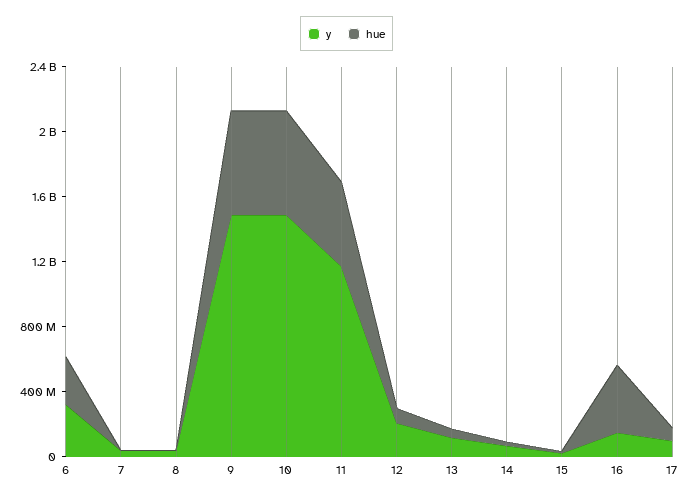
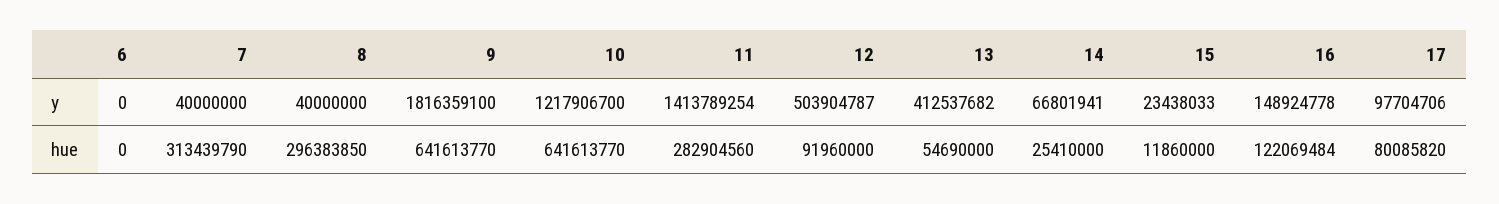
  {
    "y": {
-     "6": 300000000,
+     "6": 0,
      "7": 40000000,
      "8": 40000000,
-     "9": 1500000000,
+     "9": 1816359100,
-     "10": 1500000000,
+     "10": 1217906700,
-     "11": 1200000000,
+     "11": 1413789254,
-     "12": 200000000,
+     "12": 503904787,
-     "13": 100000000,
+     "13": 412537682,
      "14": 66801941,
      "15": 23438033,
      "16": 148924778,
      "17": 97704706
    },
    "hue": {
-     "6": 300000000,
+     "6": 0,
-     "7": 0,
+     "7": 313439790,
-     "8": 0,
+     "8": 296383850,
      "9": 641613770,
      "10": 641613770,
-     "11": 500000000,
+     "11": 282904560,
      "12": 91960000,
      "13": 54690000,
      "14": 25410000,
      "15": 11860000,
-     "16": 400000000,
+     "16": 122069484,
      "17": 80085820
    }
  }

